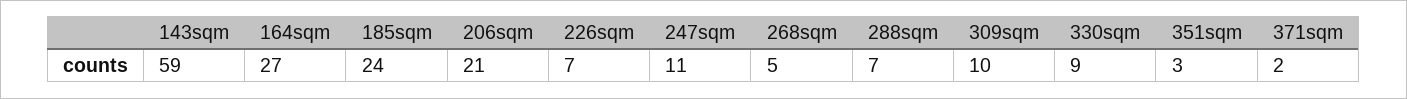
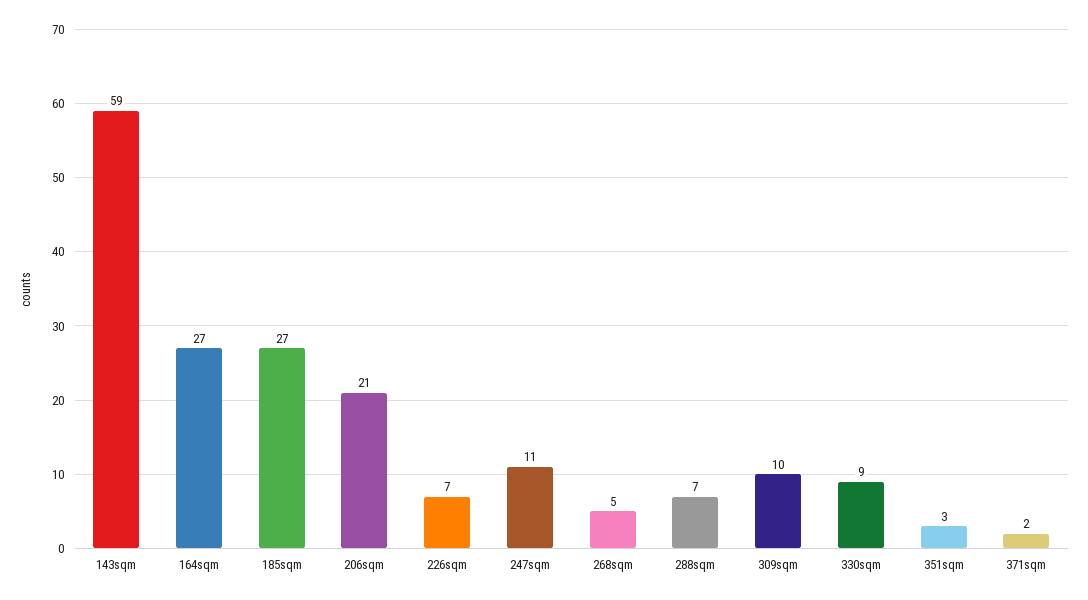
  {
    "143sqm": 59,
    "164sqm": 27,
-   "185sqm": 24,
+   "185sqm": 27,
    "206sqm": 21,
    "226sqm": 7,
    "247sqm": 11,
    "268sqm": 5,
    "288sqm": 7,
    "309sqm": 10,
    "330sqm": 9,
    "351sqm": 3,
    "371sqm": 2
  }

